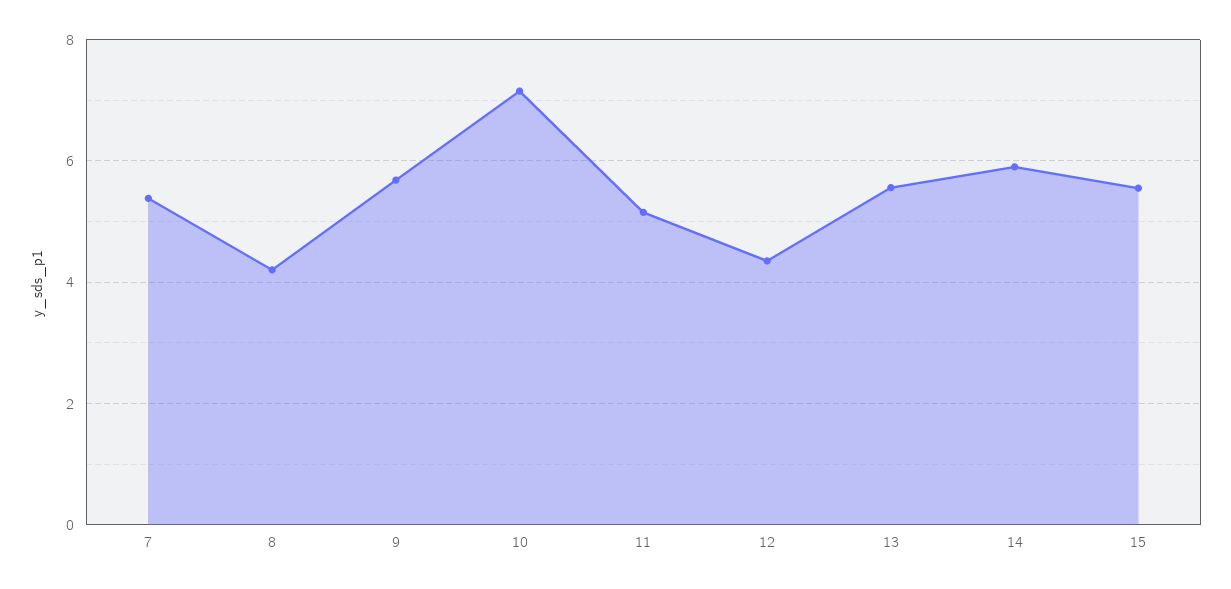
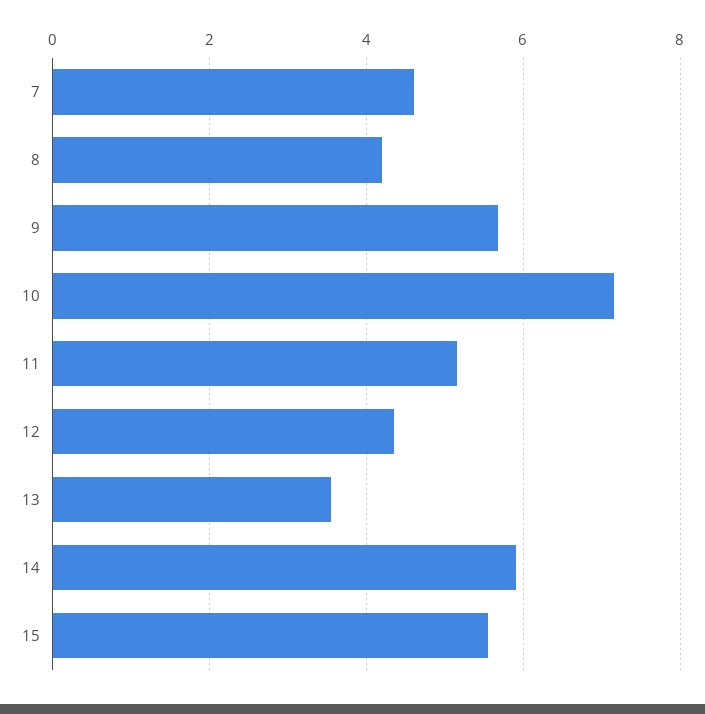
  {
-   "7": 5.4,
+   "7": 4.6,
    "8": 4.2,
    "9": 5.6,
    "10": 7.2,
    "11": 5.2,
    "12": 4.4,
-   "13": 5.6,
+   "13": 3.6,
    "14": 6,
    "15": 5.6
  }

